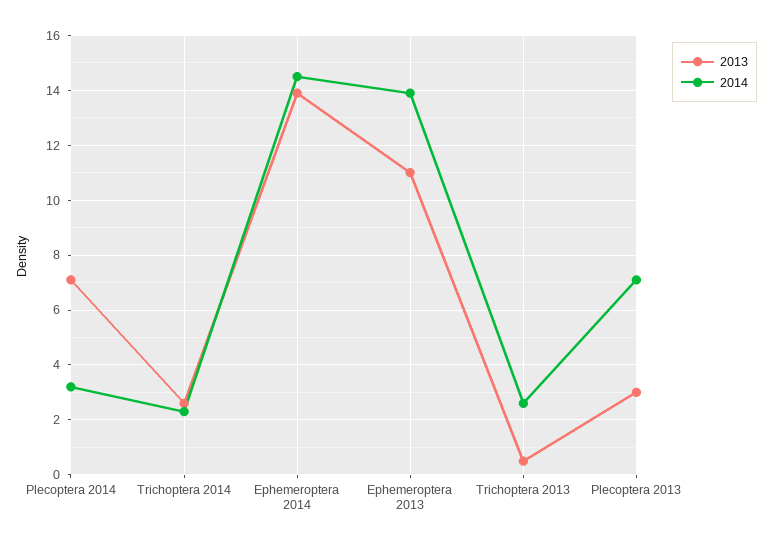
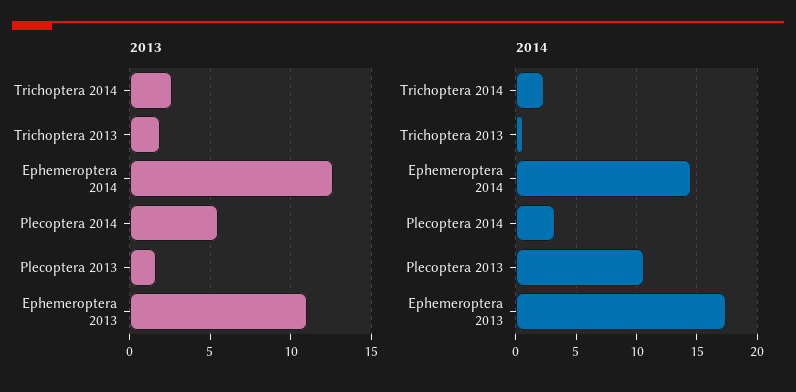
  {
    "2013": {
-     "Plecoptera 2014": 7,
+     "Plecoptera 2014": 5.5,
      "Trichoptera 2014": 2.5,
-     "Ephemeroptera 2014": 14,
+     "Ephemeroptera 2014": 12.5,
      "Ephemeroptera 2013": 11,
-     "Trichoptera 2013": 0.5,
+     "Trichoptera 2013": 2,
-     "Plecoptera 2013": 3
+     "Plecoptera 2013": 1.5
    },
    "2014": {
      "Plecoptera 2014": 3,
      "Trichoptera 2014": 2.5,
      "Ephemeroptera 2014": 14.5,
-     "Ephemeroptera 2013": 14,
+     "Ephemeroptera 2013": 17.5,
-     "Trichoptera 2013": 2.5,
+     "Trichoptera 2013": 0.5,
-     "Plecoptera 2013": 7
+     "Plecoptera 2013": 10.5
    }
  }

